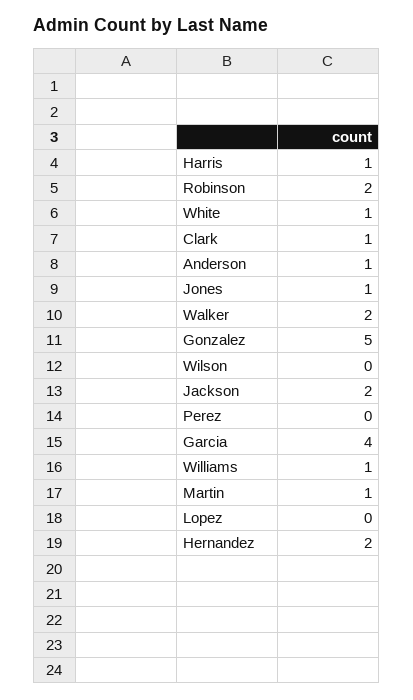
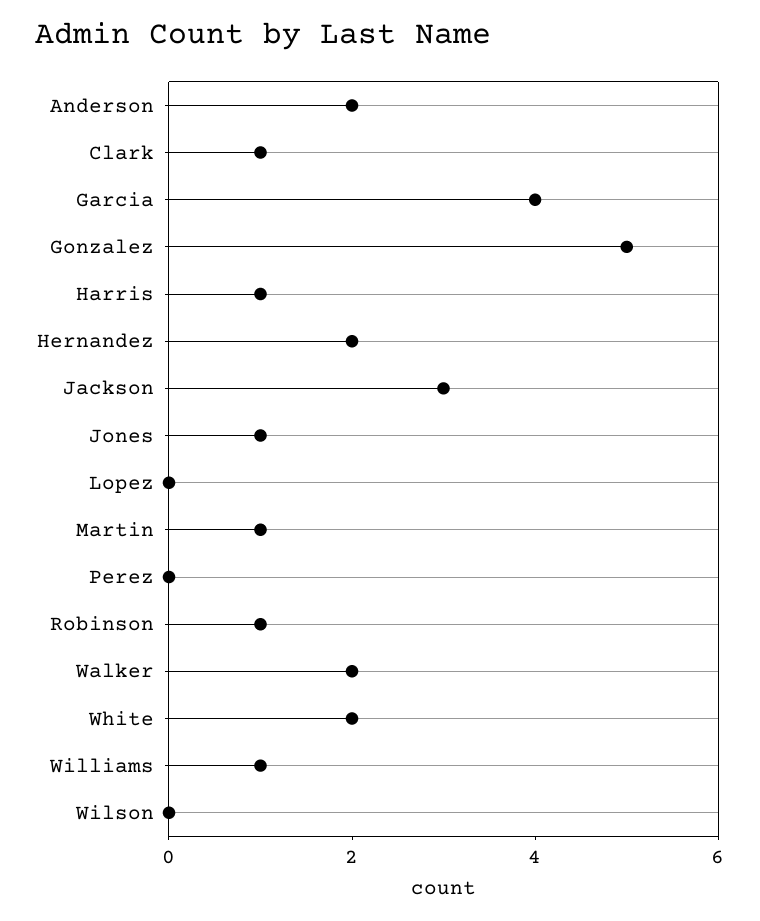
  {
    "Harris": 1,
-   "Robinson": 2,
+   "Robinson": 1,
-   "White": 1,
+   "White": 2,
    "Clark": 1,
-   "Anderson": 1,
+   "Anderson": 2,
    "Jones": 1,
    "Walker": 2,
    "Gonzalez": 5,
    "Wilson": 0,
-   "Jackson": 2,
+   "Jackson": 3,
    "Perez": 0,
    "Garcia": 4,
    "Williams": 1,
    "Martin": 1,
    "Lopez": 0,
    "Hernandez": 2
  }

